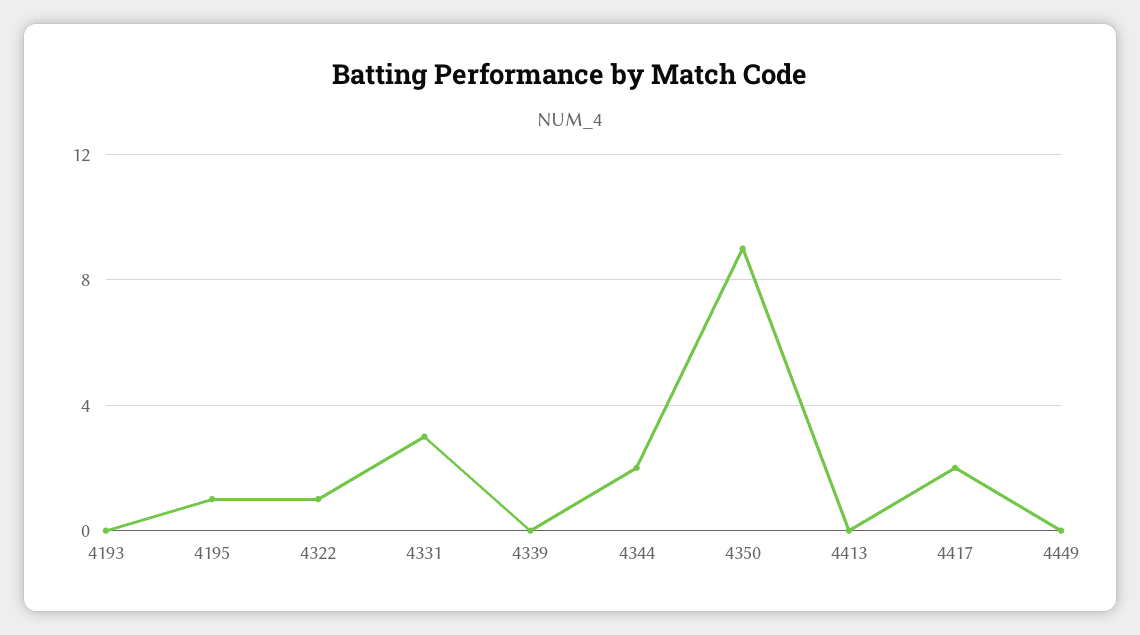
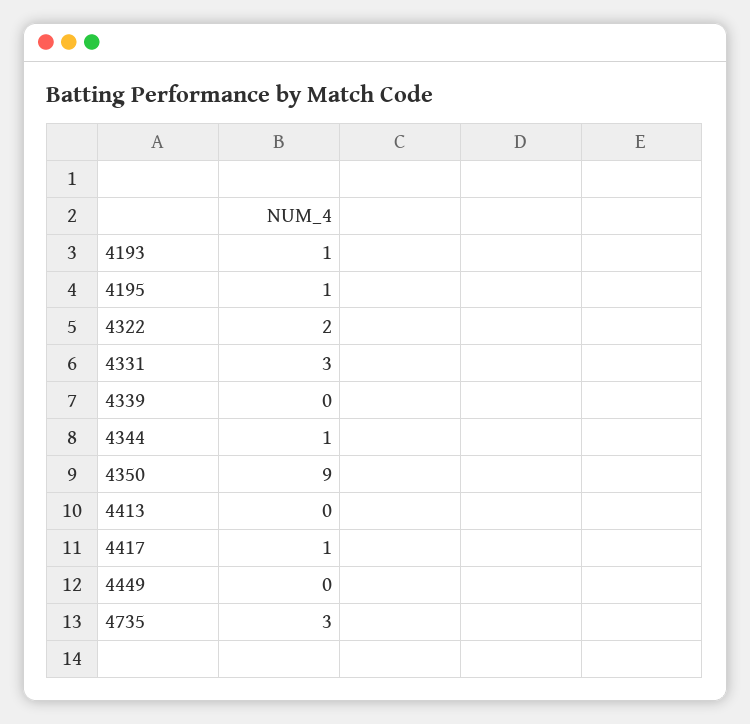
  {
-   "4193": 0,
+   "4193": 1,
    "4195": 1,
-   "4322": 1,
+   "4322": 2,
    "4331": 3,
    "4339": 0,
-   "4344": 2,
+   "4344": 1,
    "4350": 9,
    "4413": 0,
-   "4417": 2,
+   "4417": 1,
-   "4449": 0
+   "4449": 0,
+   "4735": 3
  }

